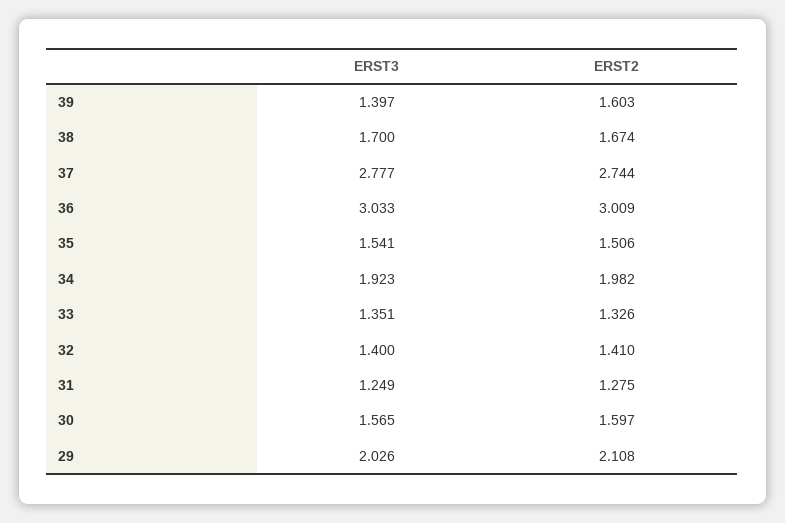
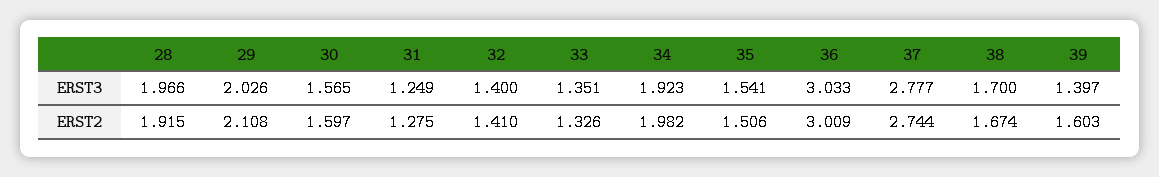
  {
    "ERST3": {
      "39": 1.397,
      "38": 1.7,
      "37": 2.777,
      "36": 3.033,
      "35": 1.541,
      "34": 1.923,
      "33": 1.351,
      "32": 1.4,
      "31": 1.249,
      "30": 1.565,
-     "29": 2.026
+     "29": 2.026,
+     "28": 1.966
    },
    "ERST2": {
      "39": 1.603,
      "38": 1.674,
      "37": 2.744,
      "36": 3.009,
      "35": 1.506,
      "34": 1.982,
      "33": 1.326,
      "32": 1.41,
      "31": 1.275,
      "30": 1.597,
-     "29": 2.108
+     "29": 2.108,
+     "28": 1.915
    }
  }

